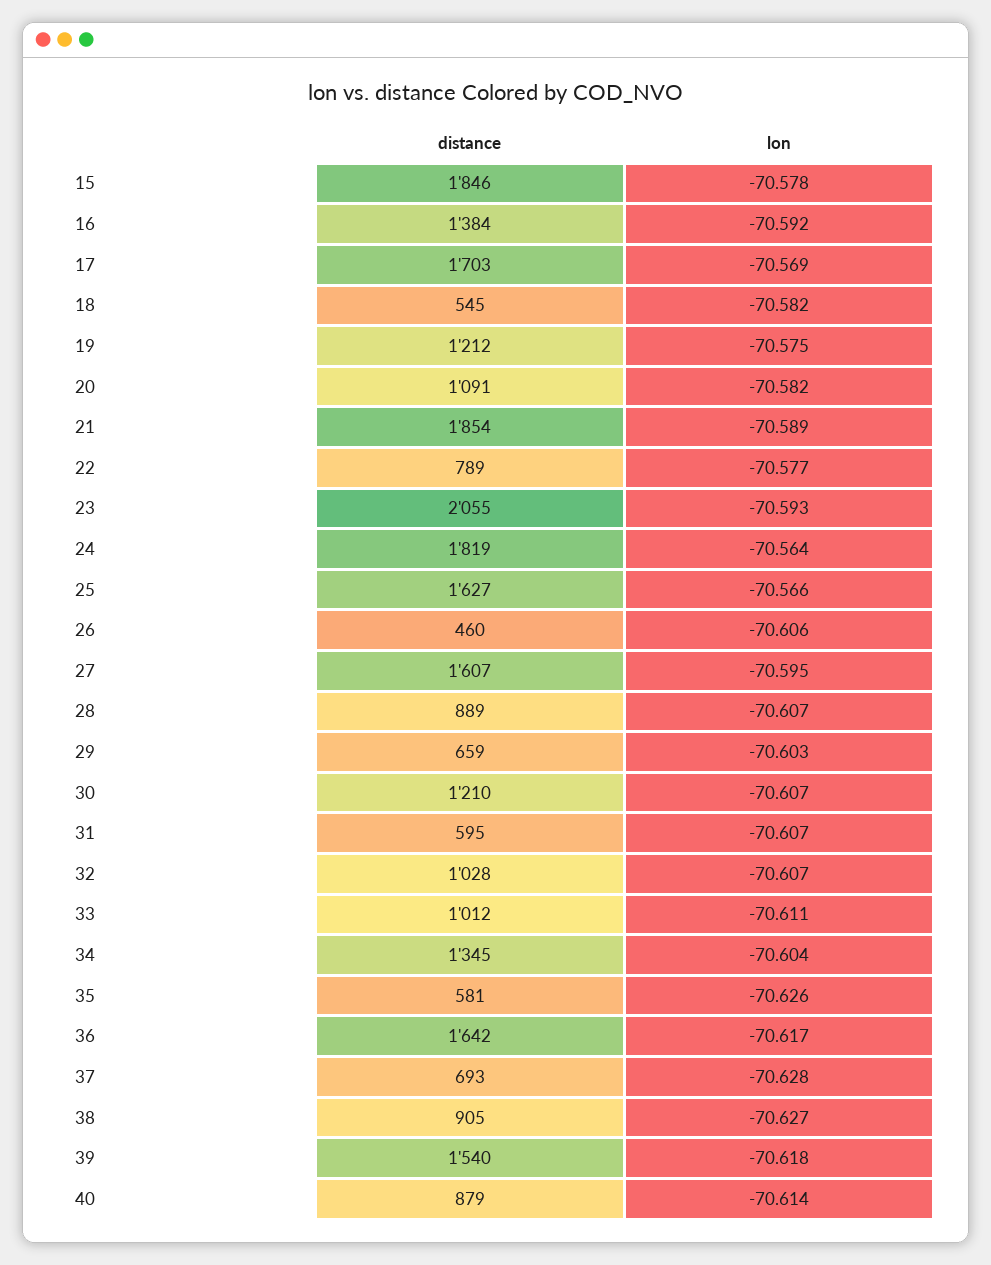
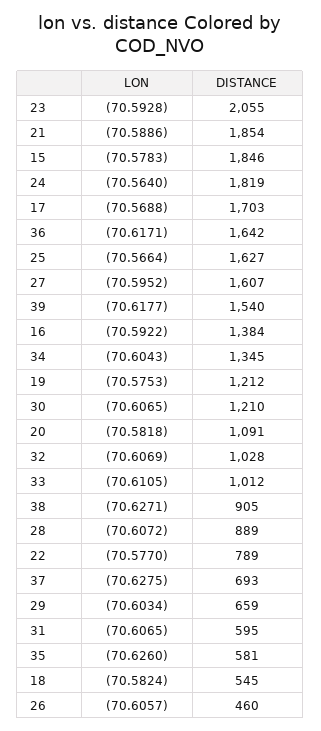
  {
    "distance": {
      "15": 1846,
      "16": 1384,
      "17": 1703,
      "18": 545,
      "19": 1212,
      "20": 1091,
      "21": 1854,
      "22": 789,
      "23": 2055,
      "24": 1819,
      "25": 1627,
      "26": 460,
      "27": 1607,
      "28": 889,
      "29": 659,
      "30": 1210,
      "31": 595,
      "32": 1028,
      "33": 1012,
      "34": 1345,
      "35": 581,
      "36": 1642,
      "37": 693,
      "38": 905,
-     "39": 1540,
+     "39": 1540
-     "40": 879
    },
    "lon": {
      "15": -70.5783,
      "16": -70.5922,
      "17": -70.5688,
      "18": -70.5824,
      "19": -70.5753,
      "20": -70.5818,
      "21": -70.5886,
      "22": -70.577,
      "23": -70.5928,
      "24": -70.564,
      "25": -70.5664,
      "26": -70.6057,
      "27": -70.5952,
      "28": -70.6072,
      "29": -70.6034,
      "30": -70.6065,
      "31": -70.6065,
      "32": -70.6069,
      "33": -70.6105,
      "34": -70.6043,
      "35": -70.626,
      "36": -70.6171,
      "37": -70.6275,
      "38": -70.6271,
-     "39": -70.6177,
+     "39": -70.6177
-     "40": -70.614
    }
  }

